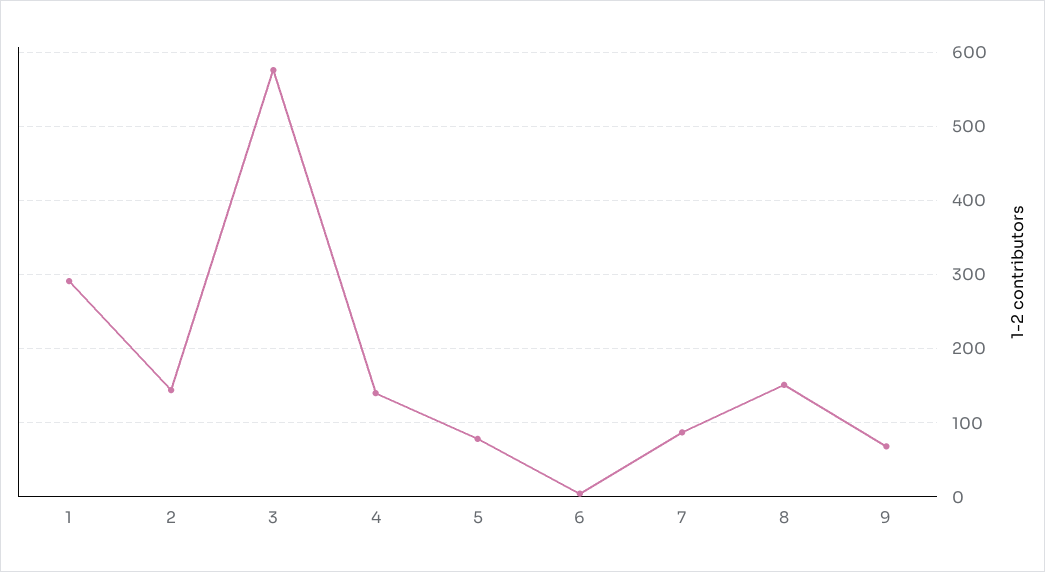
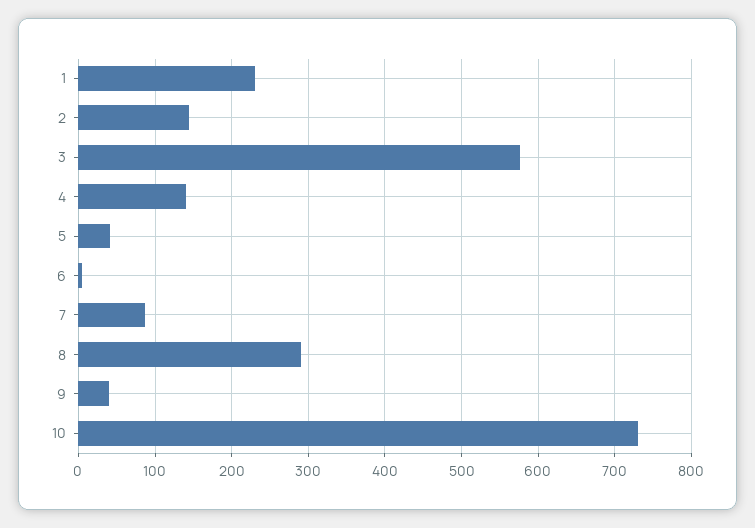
  {
-   "1": 290,
+   "1": 230,
    "2": 140,
    "3": 580,
    "4": 140,
-   "5": 80,
+   "5": 40,
    "6": 0,
    "7": 90,
-   "8": 150,
+   "8": 290,
-   "9": 70
+   "9": 40,
+   "10": 730
  }

